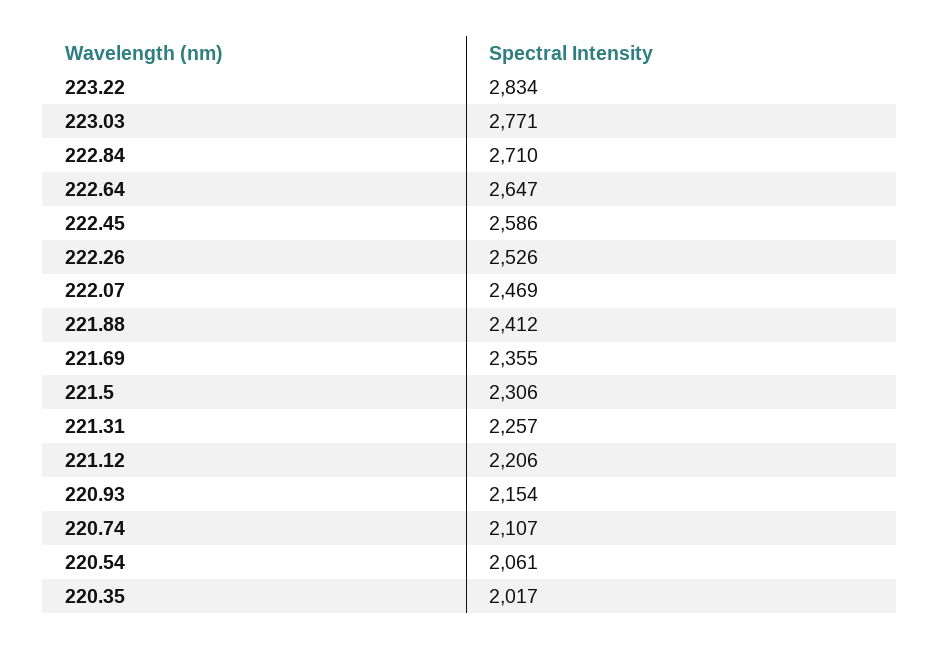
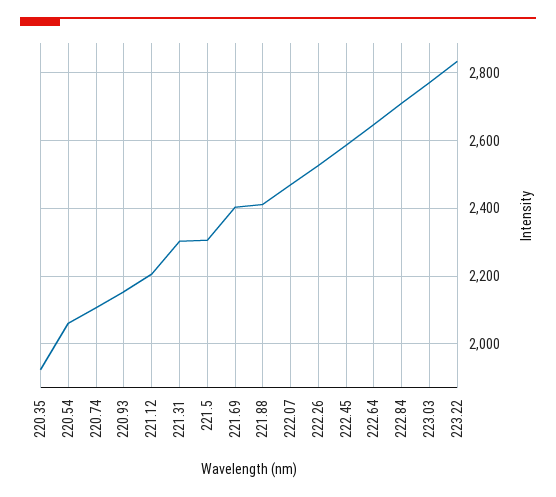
  {
    "223.22": 2834,
    "223.03": 2771,
    "222.84": 2710,
    "222.64": 2647,
    "222.45": 2586,
    "222.26": 2526,
    "222.07": 2469,
    "221.88": 2412,
-   "221.69": 2355,
+   "221.69": 2400,
    "221.5": 2306,
-   "221.31": 2257,
+   "221.31": 2300,
    "221.12": 2206,
    "220.93": 2154,
    "220.74": 2107,
    "220.54": 2061,
-   "220.35": 2017
+   "220.35": 1920
  }

